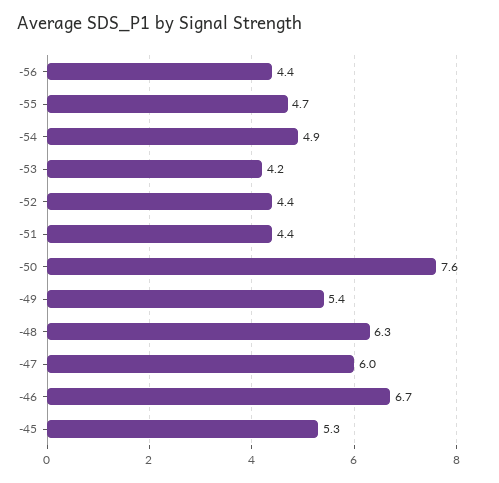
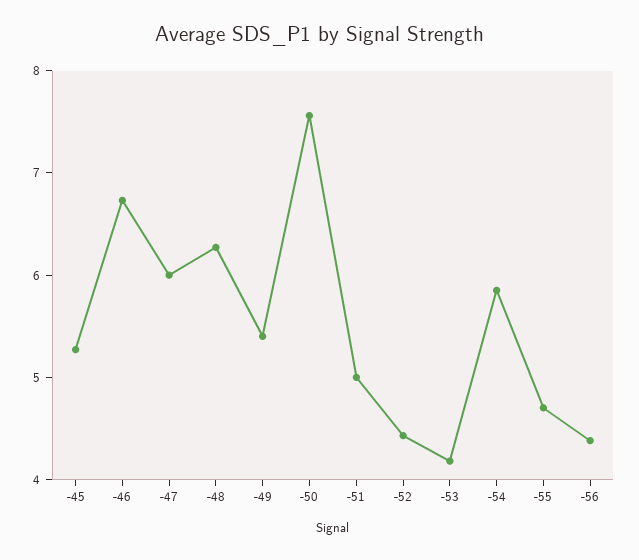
  {
    "-56": 4.4,
    "-55": 4.7,
-   "-54": 4.9,
+   "-54": 5.8,
    "-53": 4.2,
    "-52": 4.4,
-   "-51": 4.4,
+   "-51": 5,
    "-50": 7.6,
    "-49": 5.4,
    "-48": 6.3,
    "-47": 6,
    "-46": 6.7,
    "-45": 5.3
  }

